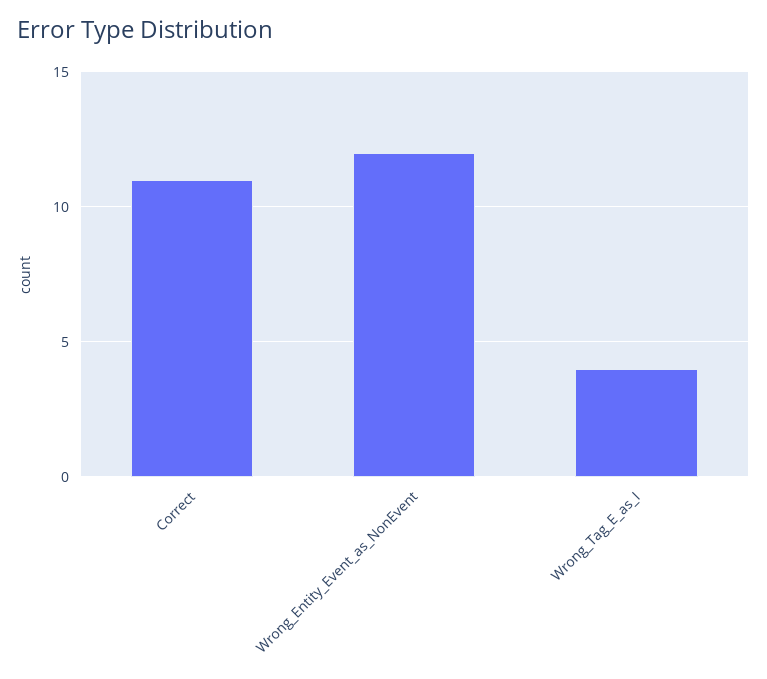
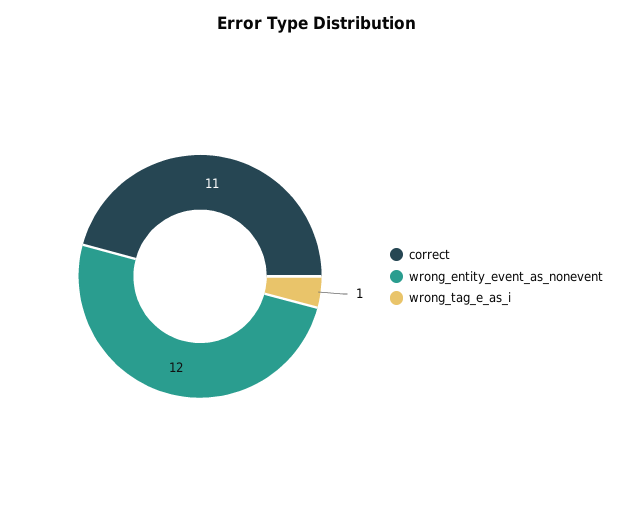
  {
    "Correct": 11,
    "Wrong_Entity_Event_as_NonEvent": 12,
-   "Wrong_Tag_E_as_I": 4
+   "Wrong_Tag_E_as_I": 1
  }

